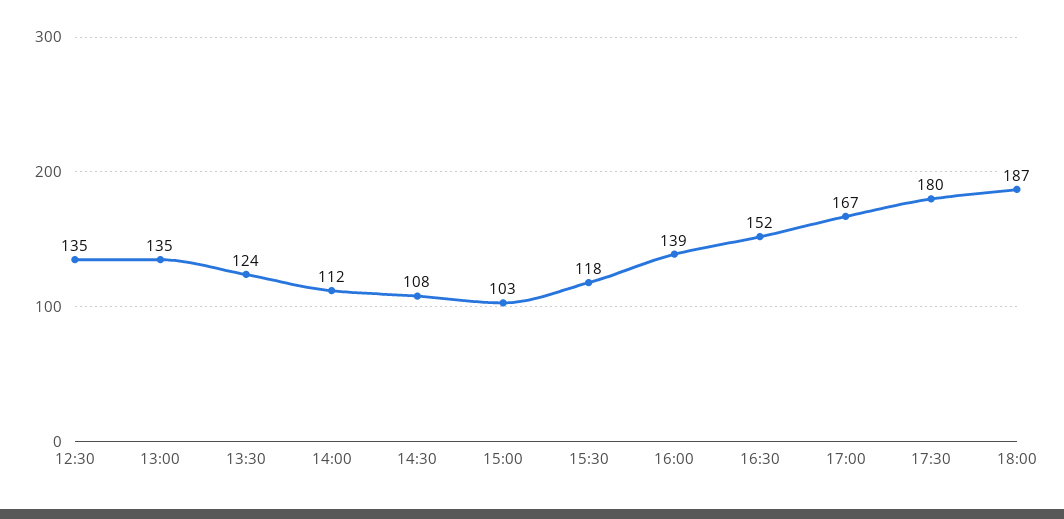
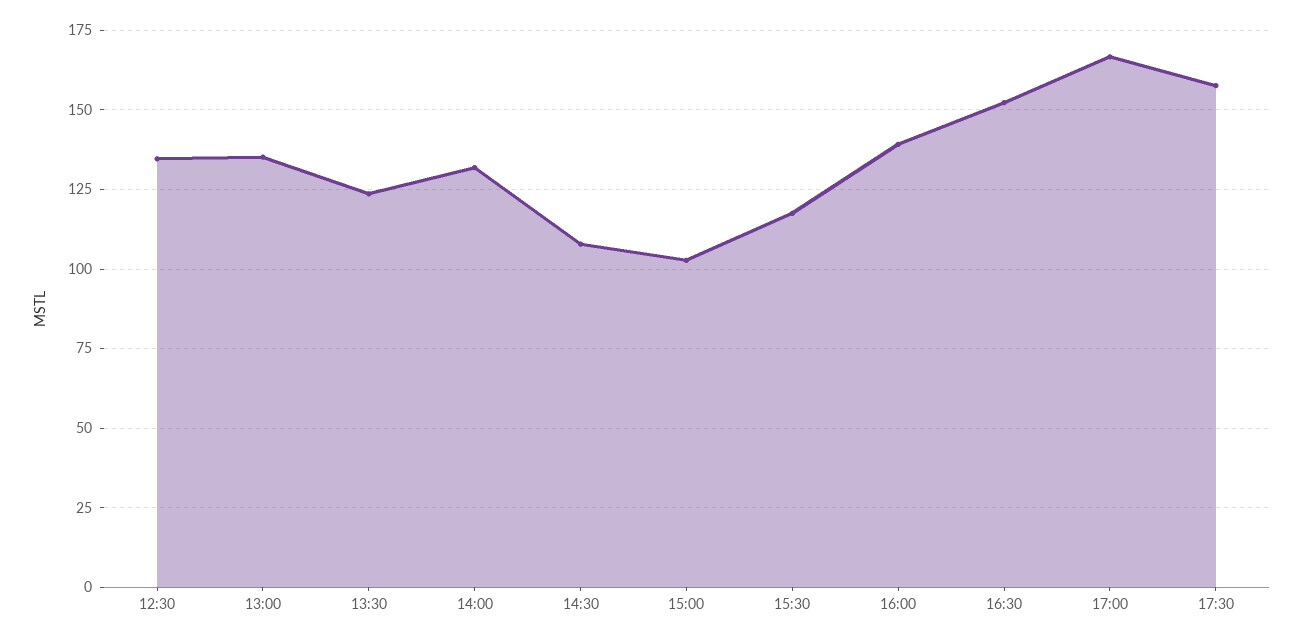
  {
    "12:30": 135,
    "13:00": 135,
    "13:30": 124,
-   "14:00": 112,
+   "14:00": 132.5,
    "14:30": 108,
    "15:00": 103,
    "15:30": 118,
    "16:00": 139,
    "16:30": 152,
    "17:00": 167,
-   "17:30": 180,
+   "17:30": 157.5
-   "18:00": 187
  }

